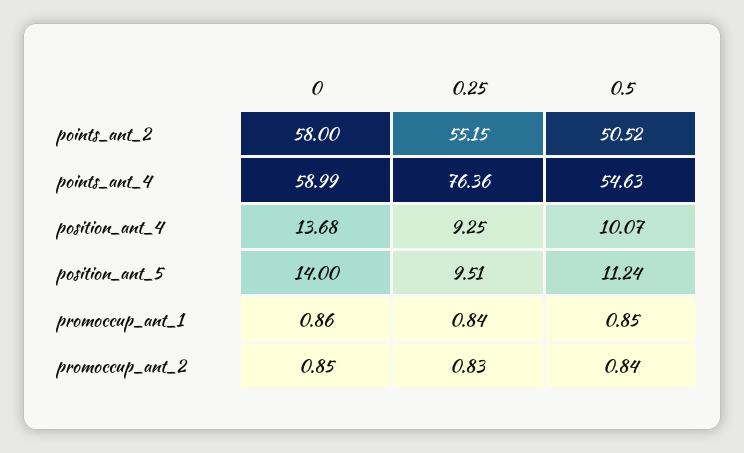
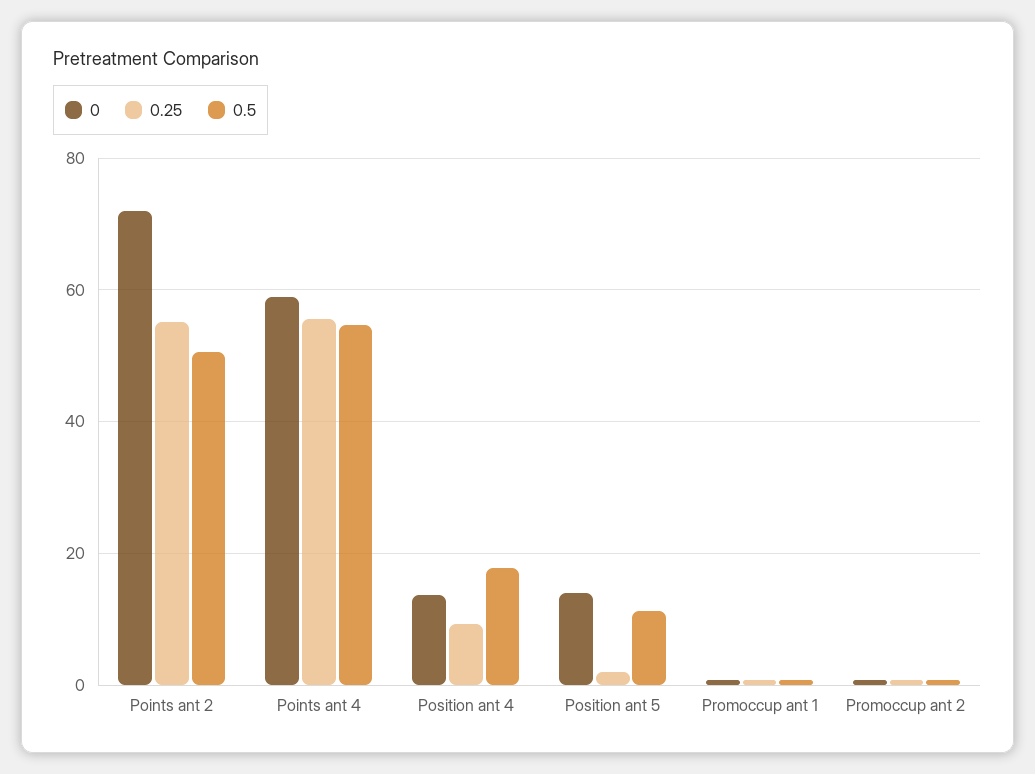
  {
    "0": {
-     "points_ant_2": 58,
+     "points_ant_2": 72,
      "points_ant_4": 58.99,
      "position_ant_4": 13.68,
      "position_ant_5": 14,
      "promoccup_ant_1": 0.86,
      "promoccup_ant_2": 0.85
    },
    "0.25": {
      "points_ant_2": 55.15,
-     "points_ant_4": 76.36,
+     "points_ant_4": 56,
      "position_ant_4": 9.25,
-     "position_ant_5": 9.51,
+     "position_ant_5": 2,
      "promoccup_ant_1": 0.84,
      "promoccup_ant_2": 0.83
    },
    "0.5": {
      "points_ant_2": 50.52,
      "points_ant_4": 54.63,
-     "position_ant_4": 10.07,
+     "position_ant_4": 18,
      "position_ant_5": 11.24,
      "promoccup_ant_1": 0.85,
      "promoccup_ant_2": 0.84
    }
  }

